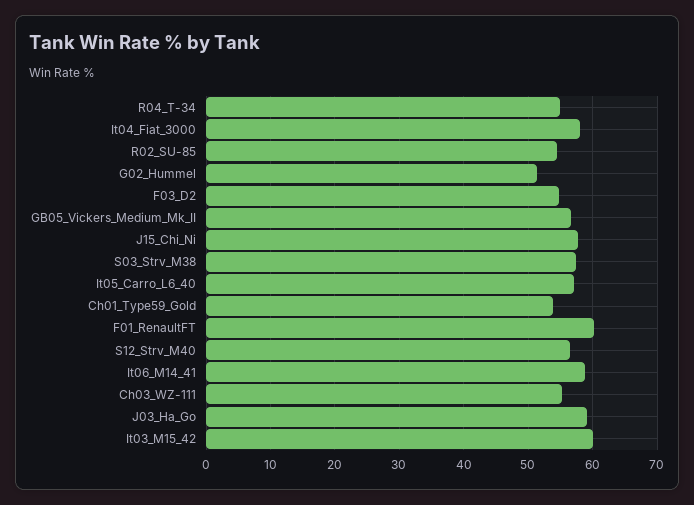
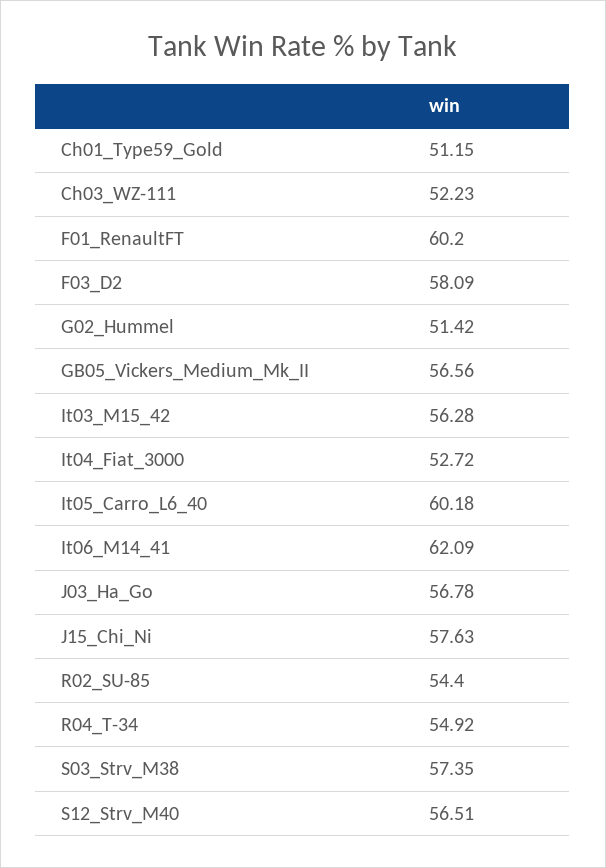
  {
    "R04_T-34": 54.92,
-   "It04_Fiat_3000": 58,
+   "It04_Fiat_3000": 52.72,
    "R02_SU-85": 54.4,
    "G02_Hummel": 51.42,
-   "F03_D2": 55,
+   "F03_D2": 58.09,
    "GB05_Vickers_Medium_Mk_II": 56.56,
    "J15_Chi_Ni": 57.63,
    "S03_Strv_M38": 57.35,
-   "It05_Carro_L6_40": 57,
+   "It05_Carro_L6_40": 60.18,
-   "Ch01_Type59_Gold": 54,
+   "Ch01_Type59_Gold": 51.15,
    "F01_RenaultFT": 60.2,
    "S12_Strv_M40": 56.51,
-   "It06_M14_41": 59,
+   "It06_M14_41": 62.09,
-   "Ch03_WZ-111": 55,
+   "Ch03_WZ-111": 52.23,
-   "J03_Ha_Go": 59,
+   "J03_Ha_Go": 56.78,
-   "It03_M15_42": 60
+   "It03_M15_42": 56.28
  }

